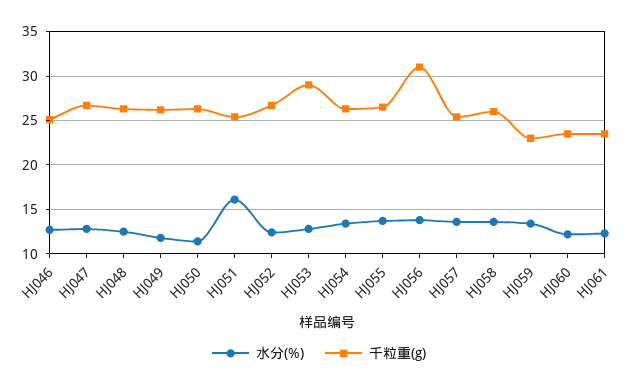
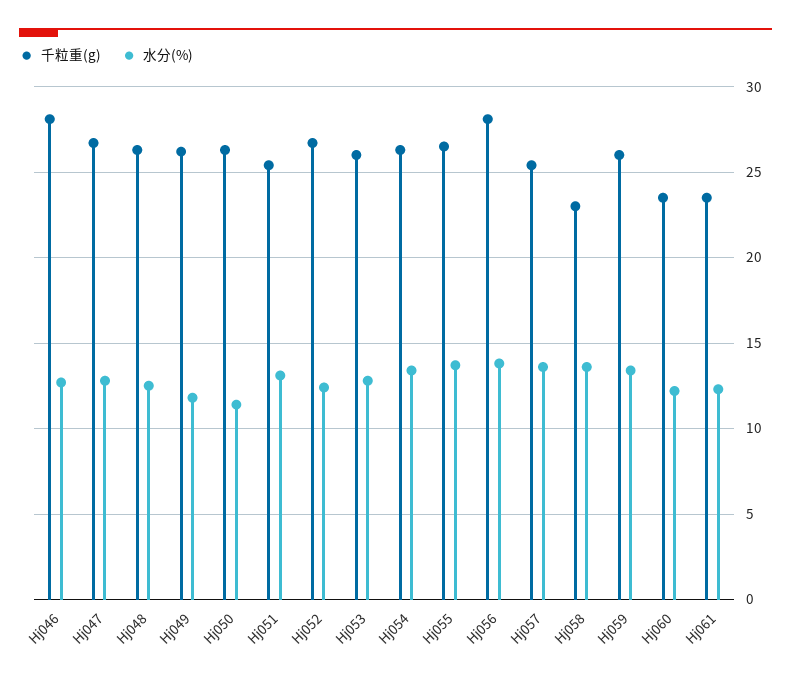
  {
    "水分(%)": {
      "HJ046": 12.5,
      "HJ047": 13,
      "HJ048": 12.5,
      "HJ049": 12,
      "HJ050": 11.5,
-     "HJ051": 16,
+     "HJ051": 13,
      "HJ052": 12.5,
      "HJ053": 13,
      "HJ054": 13.5,
      "HJ055": 13.5,
      "HJ056": 14,
      "HJ057": 13.5,
      "HJ058": 13.5,
      "HJ059": 13.5,
      "HJ060": 12,
      "HJ061": 12.5
    },
    "千粒重(g)": {
-     "HJ046": 25,
+     "HJ046": 28,
      "HJ047": 26.5,
      "HJ048": 26.5,
      "HJ049": 26,
      "HJ050": 26.5,
      "HJ051": 25.5,
      "HJ052": 26.5,
-     "HJ053": 29,
+     "HJ053": 26,
      "HJ054": 26.5,
      "HJ055": 26.5,
-     "HJ056": 31,
+     "HJ056": 28,
      "HJ057": 25.5,
-     "HJ058": 26,
+     "HJ058": 23,
-     "HJ059": 23,
+     "HJ059": 26,
      "HJ060": 23.5,
      "HJ061": 23.5
    }
  }

